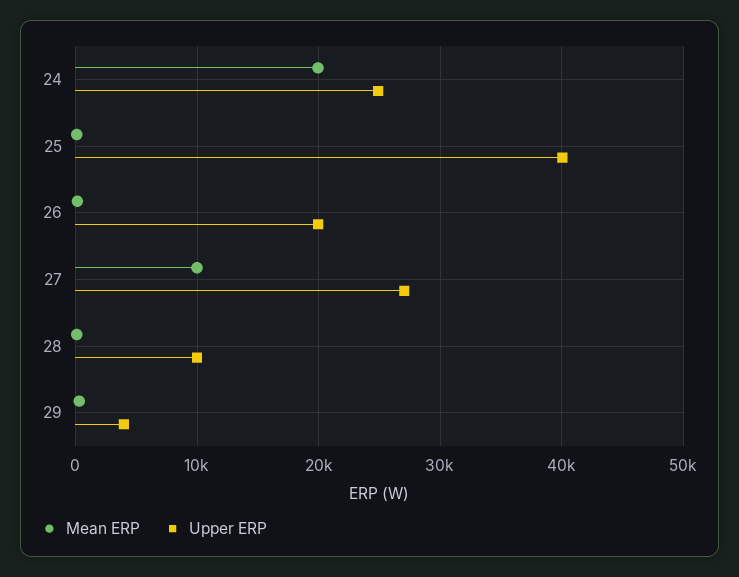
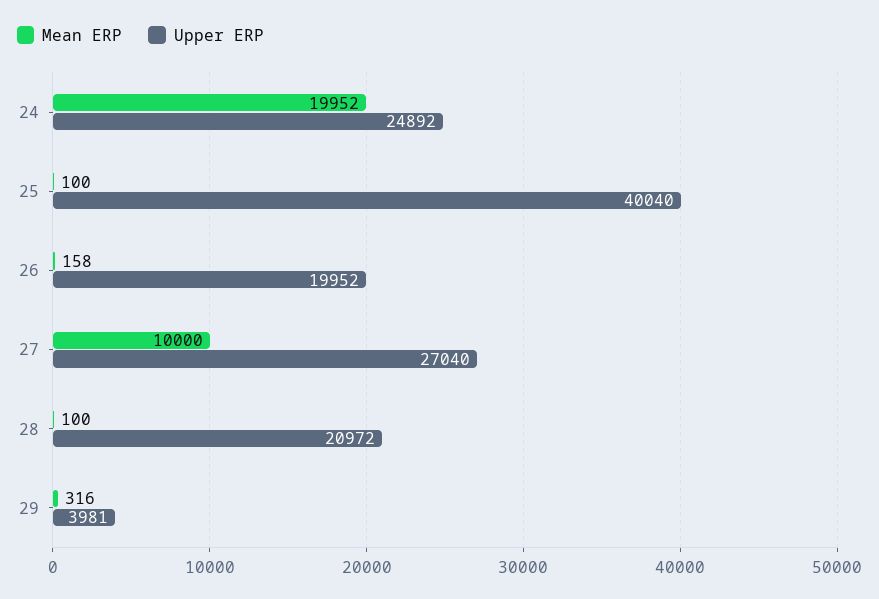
  {
    "Mean ERP": {
      "24": 19952,
      "25": 100,
      "26": 158,
      "27": 10000,
      "28": 100,
      "29": 316
    },
    "Upper ERP": {
      "24": 24892,
      "25": 40040,
      "26": 19952,
      "27": 27040,
-     "28": 10000,
+     "28": 20972,
      "29": 3981
    }
  }

